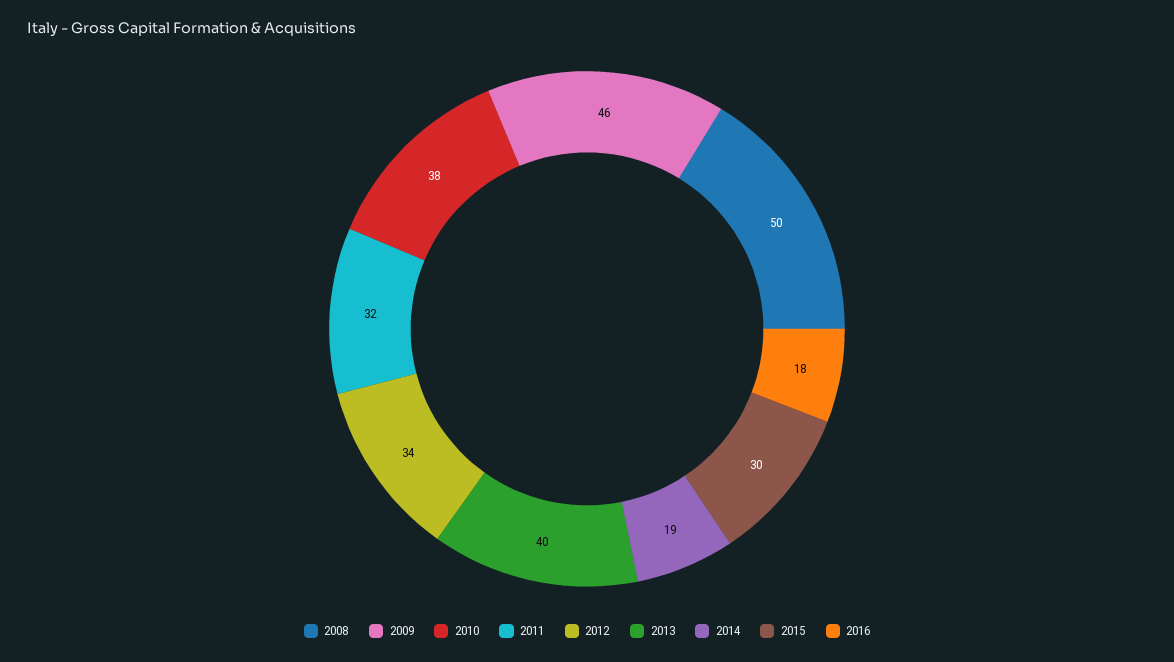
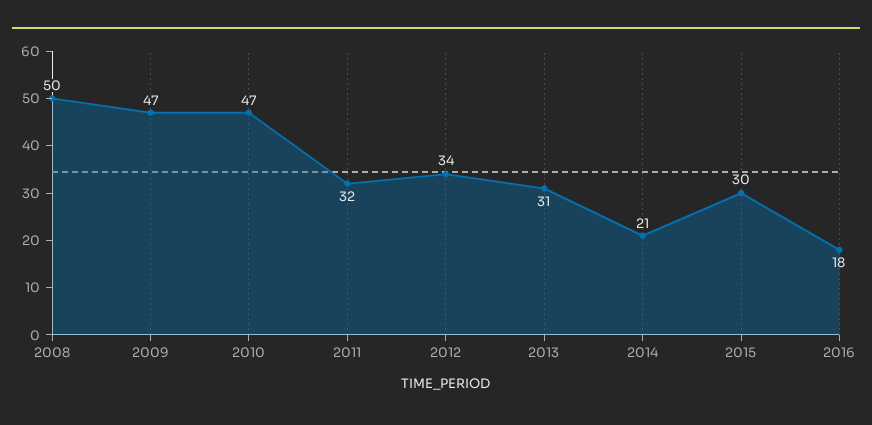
  {
    "2008": 50,
-   "2009": 46,
+   "2009": 47,
-   "2010": 38,
+   "2010": 47,
    "2011": 32,
    "2012": 34,
-   "2013": 40,
+   "2013": 31,
-   "2014": 19,
+   "2014": 21,
    "2015": 30,
    "2016": 18
  }

